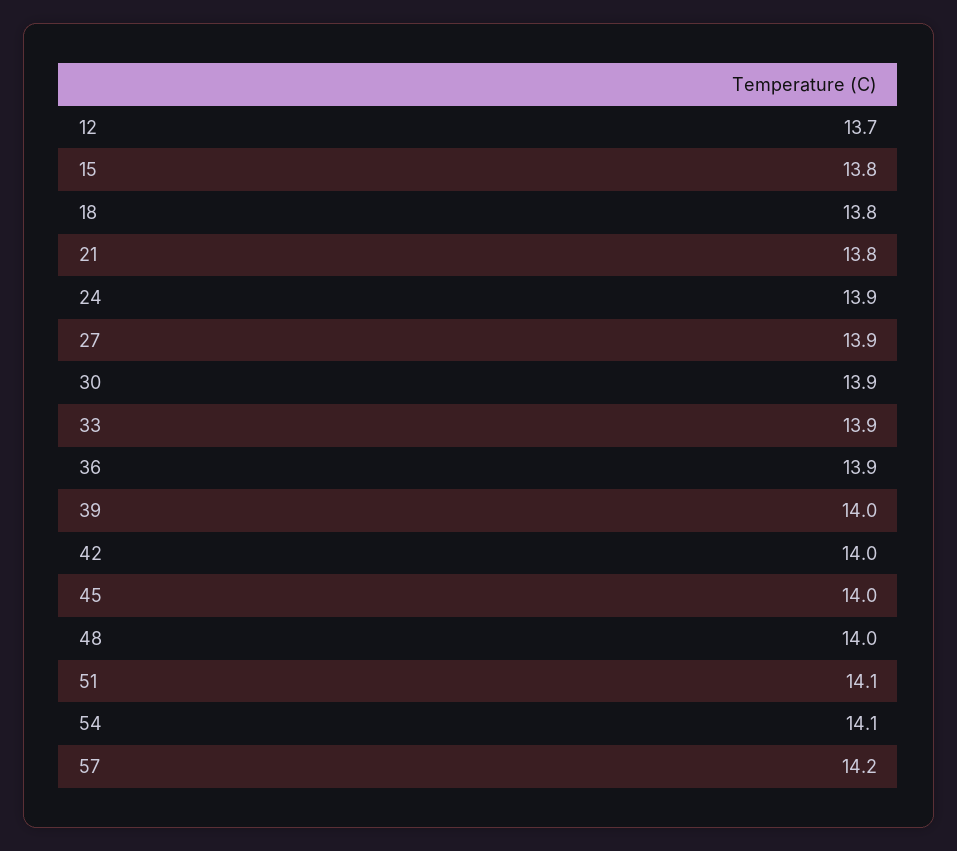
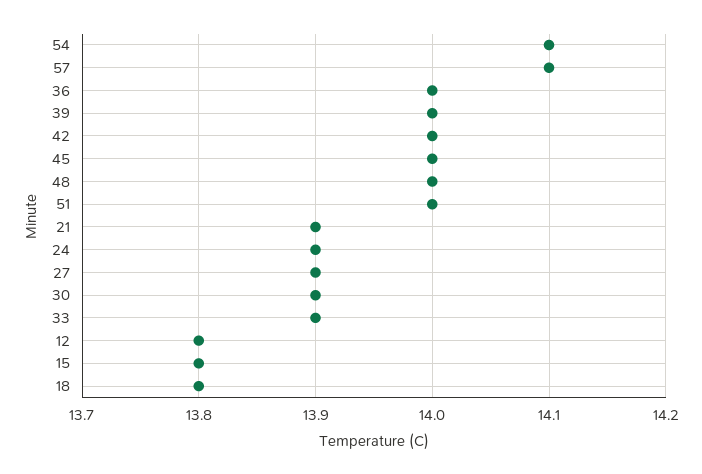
  {
-   "12": 13.7,
+   "12": 13.8,
    "15": 13.8,
    "18": 13.8,
-   "21": 13.8,
+   "21": 13.9,
    "24": 13.9,
    "27": 13.9,
    "30": 13.9,
    "33": 13.9,
-   "36": 13.9,
+   "36": 14,
    "39": 14,
    "42": 14,
    "45": 14,
    "48": 14,
-   "51": 14.1,
+   "51": 14,
    "54": 14.1,
-   "57": 14.2
+   "57": 14.1
  }

